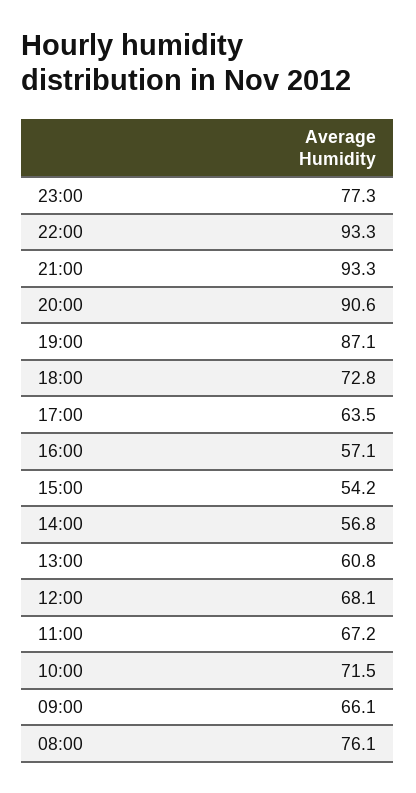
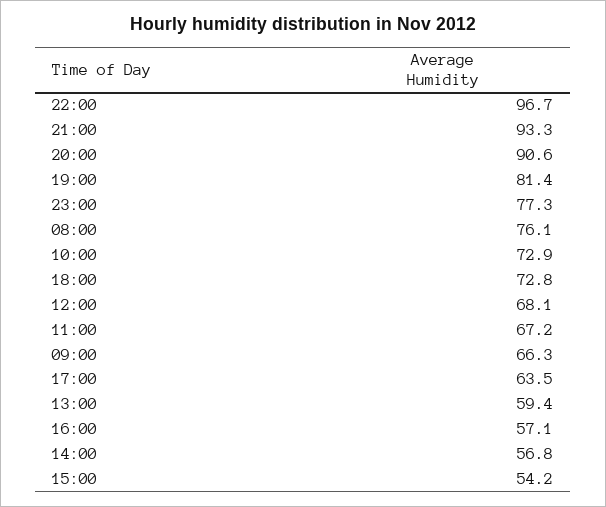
  {
    "23:00": 77.3,
-   "22:00": 93.3,
+   "22:00": 96.7,
    "21:00": 93.3,
    "20:00": 90.6,
-   "19:00": 87.1,
+   "19:00": 81.4,
    "18:00": 72.8,
    "17:00": 63.5,
    "16:00": 57.1,
    "15:00": 54.2,
    "14:00": 56.8,
-   "13:00": 60.8,
+   "13:00": 59.4,
    "12:00": 68.1,
    "11:00": 67.2,
-   "10:00": 71.5,
+   "10:00": 72.9,
-   "09:00": 66.1,
+   "09:00": 66.3,
    "08:00": 76.1
  }

